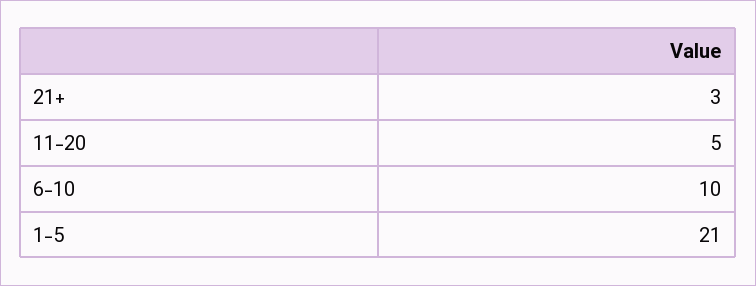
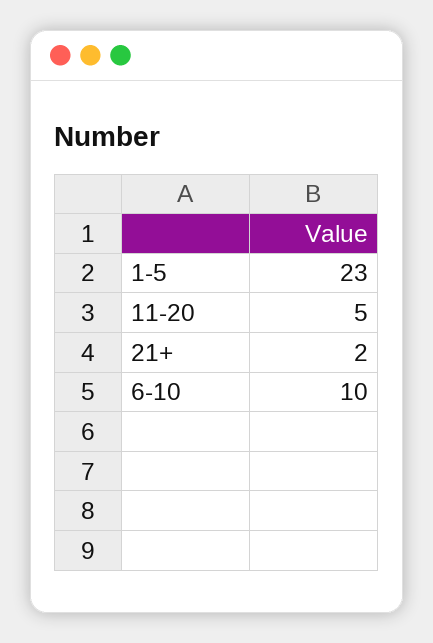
  {
-   "21+": 3,
+   "21+": 2,
    "11-20": 5,
    "6-10": 10,
-   "1-5": 21
+   "1-5": 23
  }

